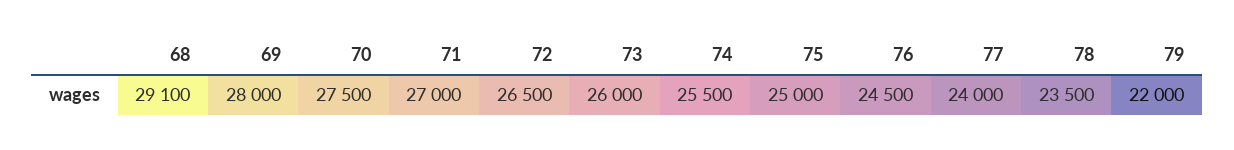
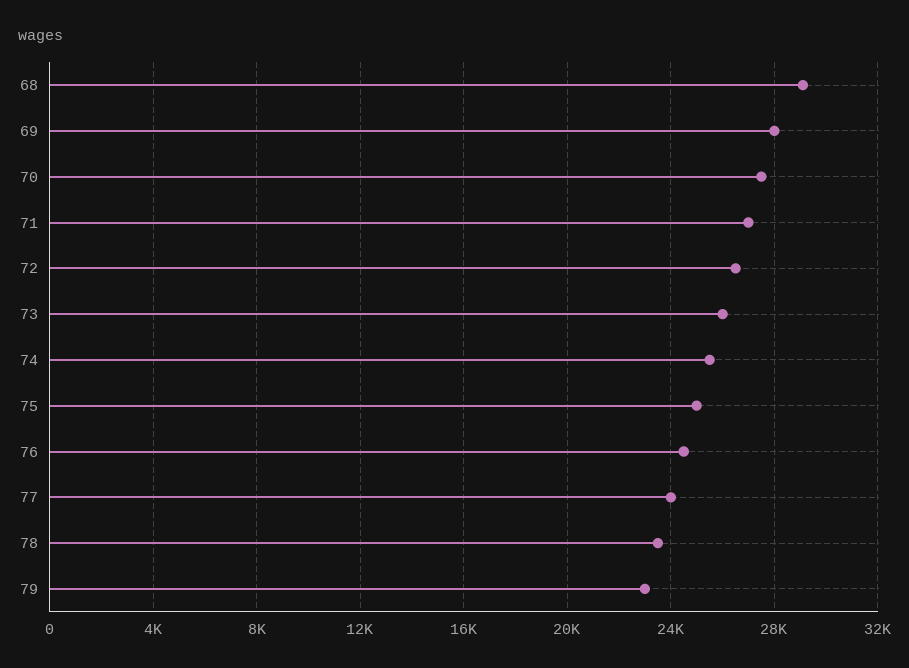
  {
    "68": 29100,
    "69": 28000,
    "70": 27500,
    "71": 27000,
    "72": 26500,
    "73": 26000,
    "74": 25500,
    "75": 25000,
    "76": 24500,
    "77": 24000,
    "78": 23500,
-   "79": 22000
+   "79": 23000
  }

